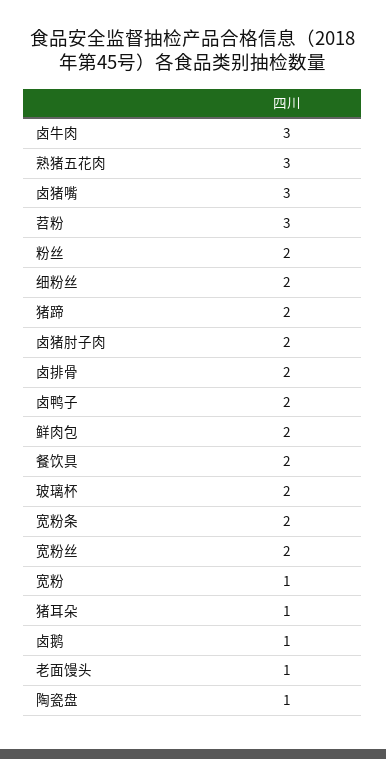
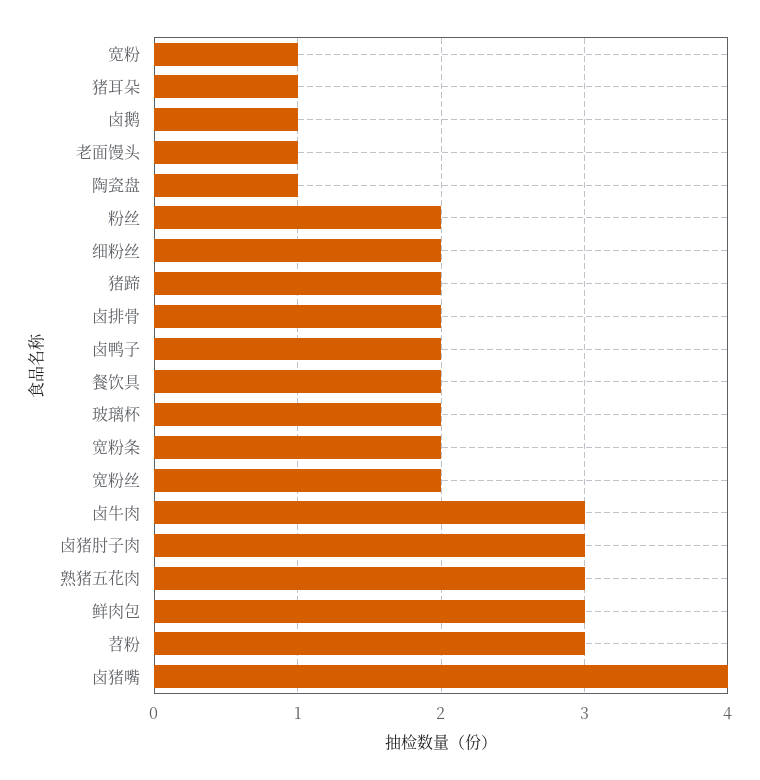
  {
    "卤牛肉": 3,
    "熟猪五花肉": 3,
-   "卤猪嘴": 3,
+   "卤猪嘴": 4,
    "苕粉": 3,
    "粉丝": 2,
    "细粉丝": 2,
    "猪蹄": 2,
-   "卤猪肘子肉": 2,
+   "卤猪肘子肉": 3,
    "卤排骨": 2,
    "卤鸭子": 2,
-   "鲜肉包": 2,
+   "鲜肉包": 3,
    "餐饮具": 2,
    "玻璃杯": 2,
    "宽粉条": 2,
    "宽粉丝": 2,
    "宽粉": 1,
    "猪耳朵": 1,
    "卤鹅": 1,
    "老面馒头": 1,
    "陶瓷盘": 1
  }

